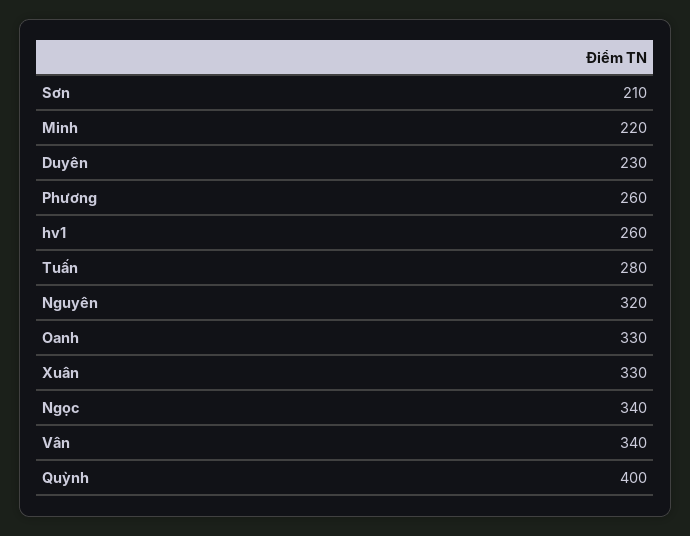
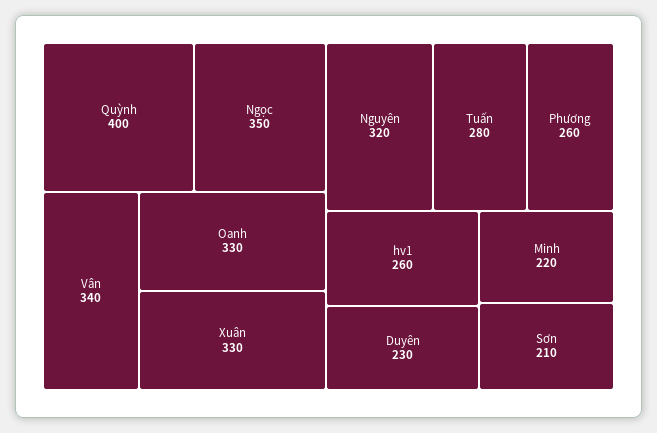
  {
    "Sơn": 210,
    "Minh": 220,
    "Duyên": 230,
    "Phương": 260,
    "hv1": 260,
    "Tuấn": 280,
    "Nguyên": 320,
    "Oanh": 330,
    "Xuân": 330,
-   "Ngọc": 340,
+   "Ngọc": 350,
    "Vân": 340,
    "Quỳnh": 400
  }

